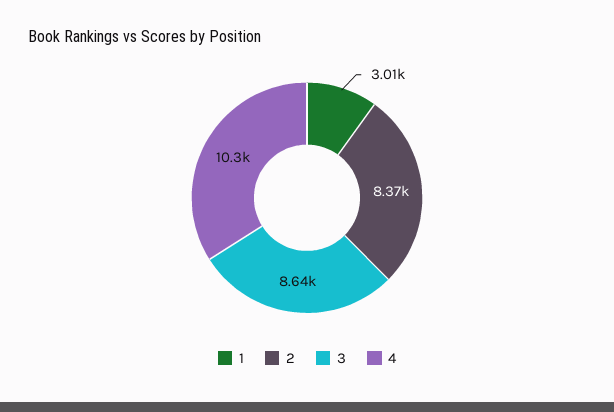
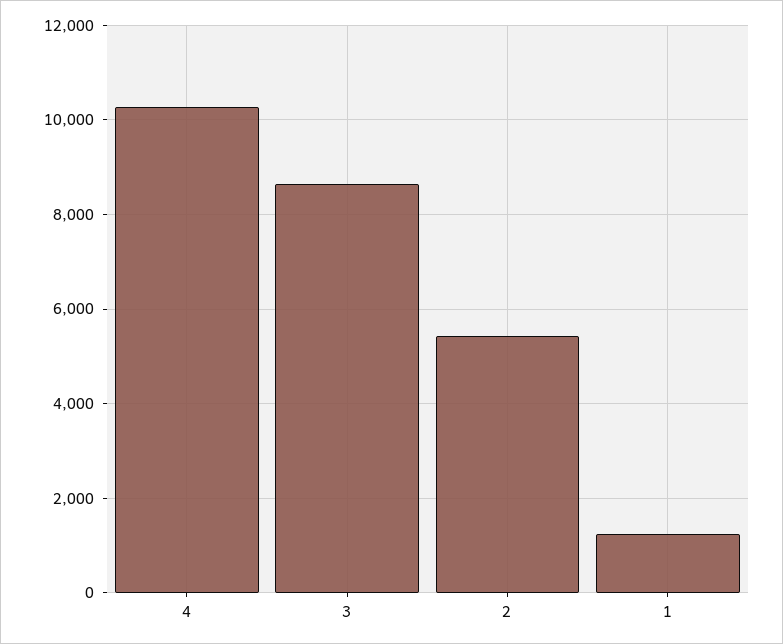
  {
-   "1": 3010,
+   "1": 1200,
-   "2": 8370,
+   "2": 5400,
    "3": 8640,
    "4": 10300
  }

